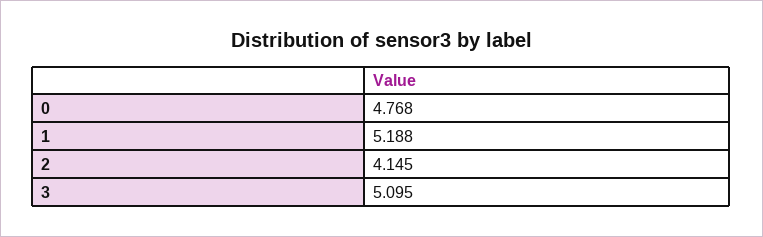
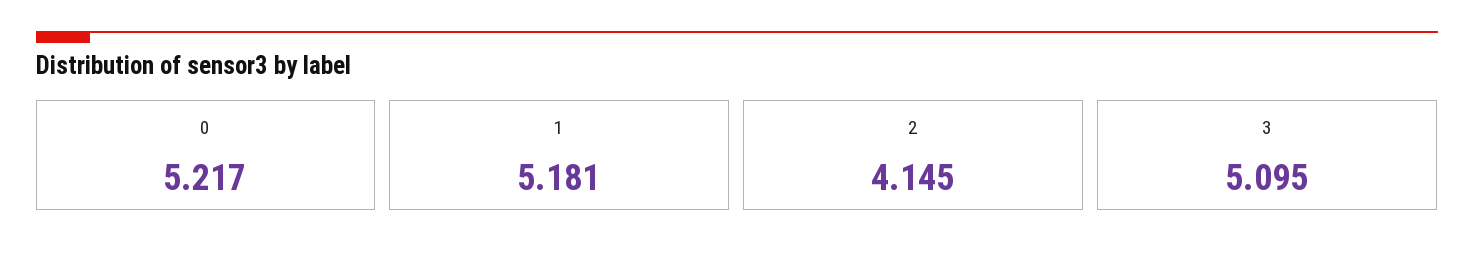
  {
-   "0": 4.768,
+   "0": 5.217,
-   "1": 5.188,
+   "1": 5.181,
    "2": 4.145,
    "3": 5.095
  }

